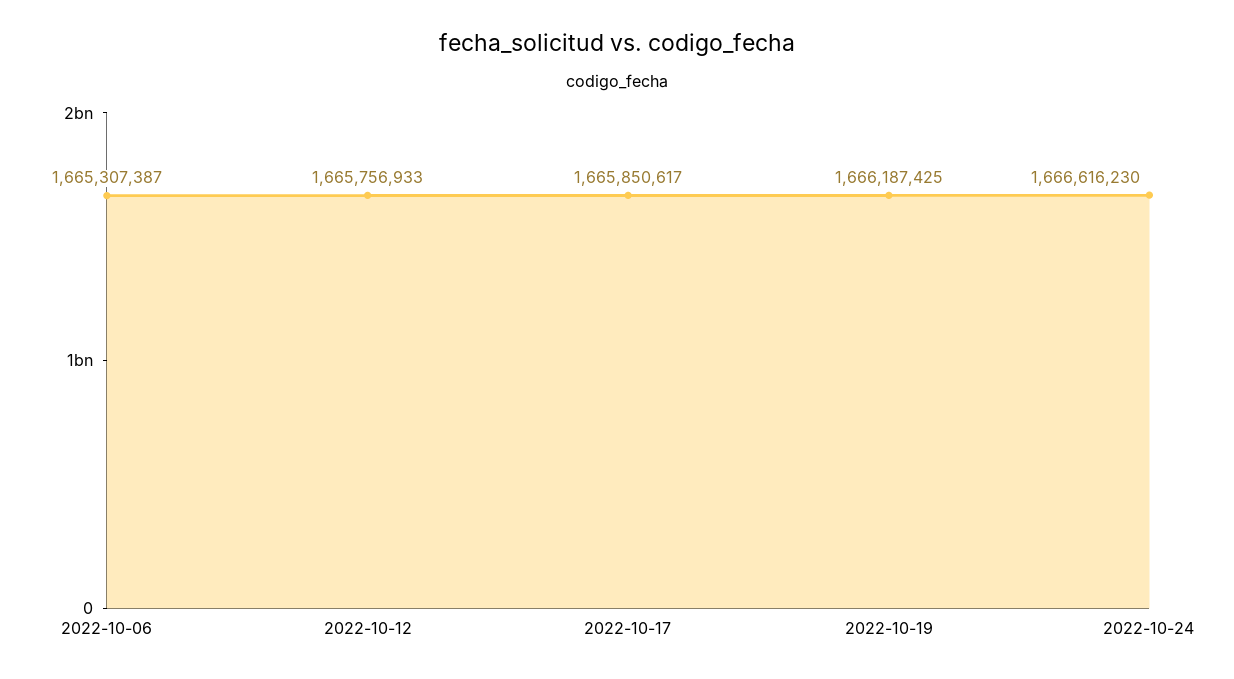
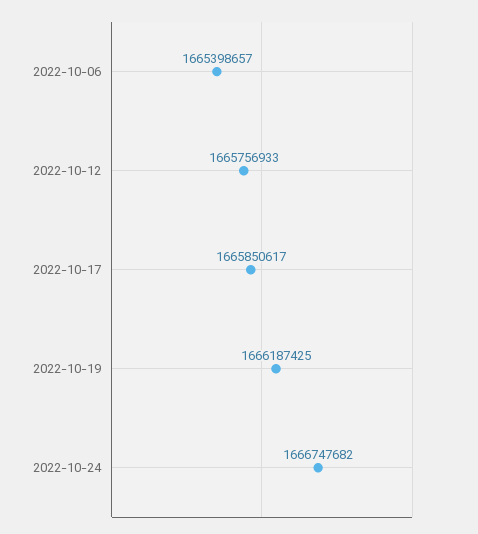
  {
-   "2022-10-06": 1665307387,
+   "2022-10-06": 1665398657,
    "2022-10-12": 1665756933,
    "2022-10-17": 1665850617,
    "2022-10-19": 1666187425,
-   "2022-10-24": 1666616230
+   "2022-10-24": 1666747682
  }

